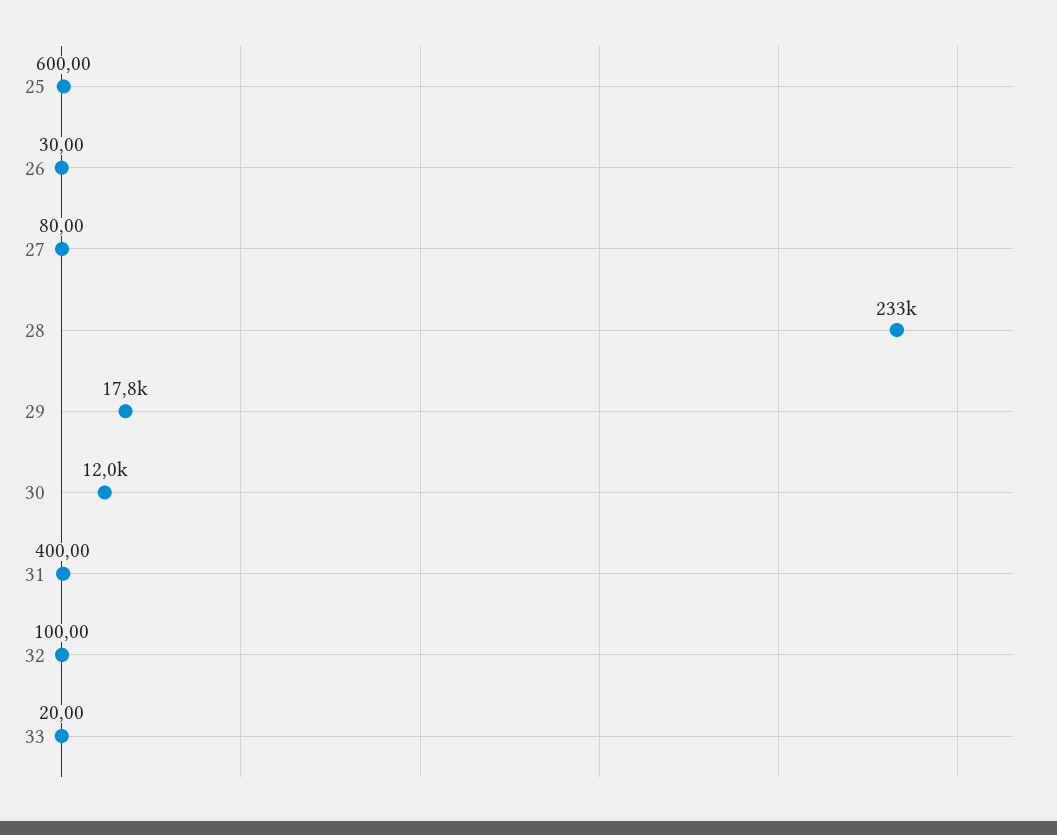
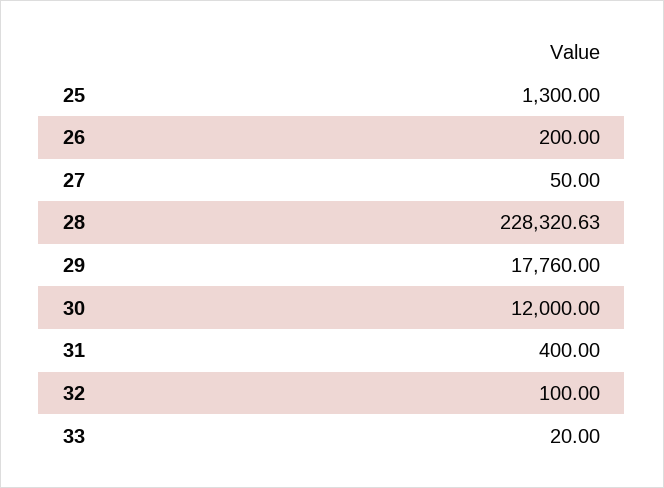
  {
-   "25": 600,
+   "25": 1300,
-   "26": 30,
+   "26": 200,
-   "27": 80,
+   "27": 50,
-   "28": 233000,
+   "28": 228320.63,
    "29": 17760,
    "30": 12000,
    "31": 400,
    "32": 100,
    "33": 20
  }

